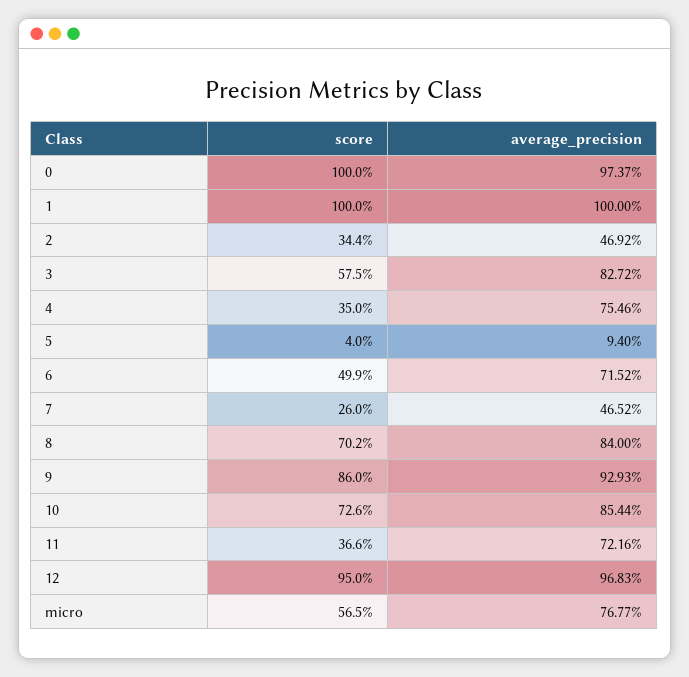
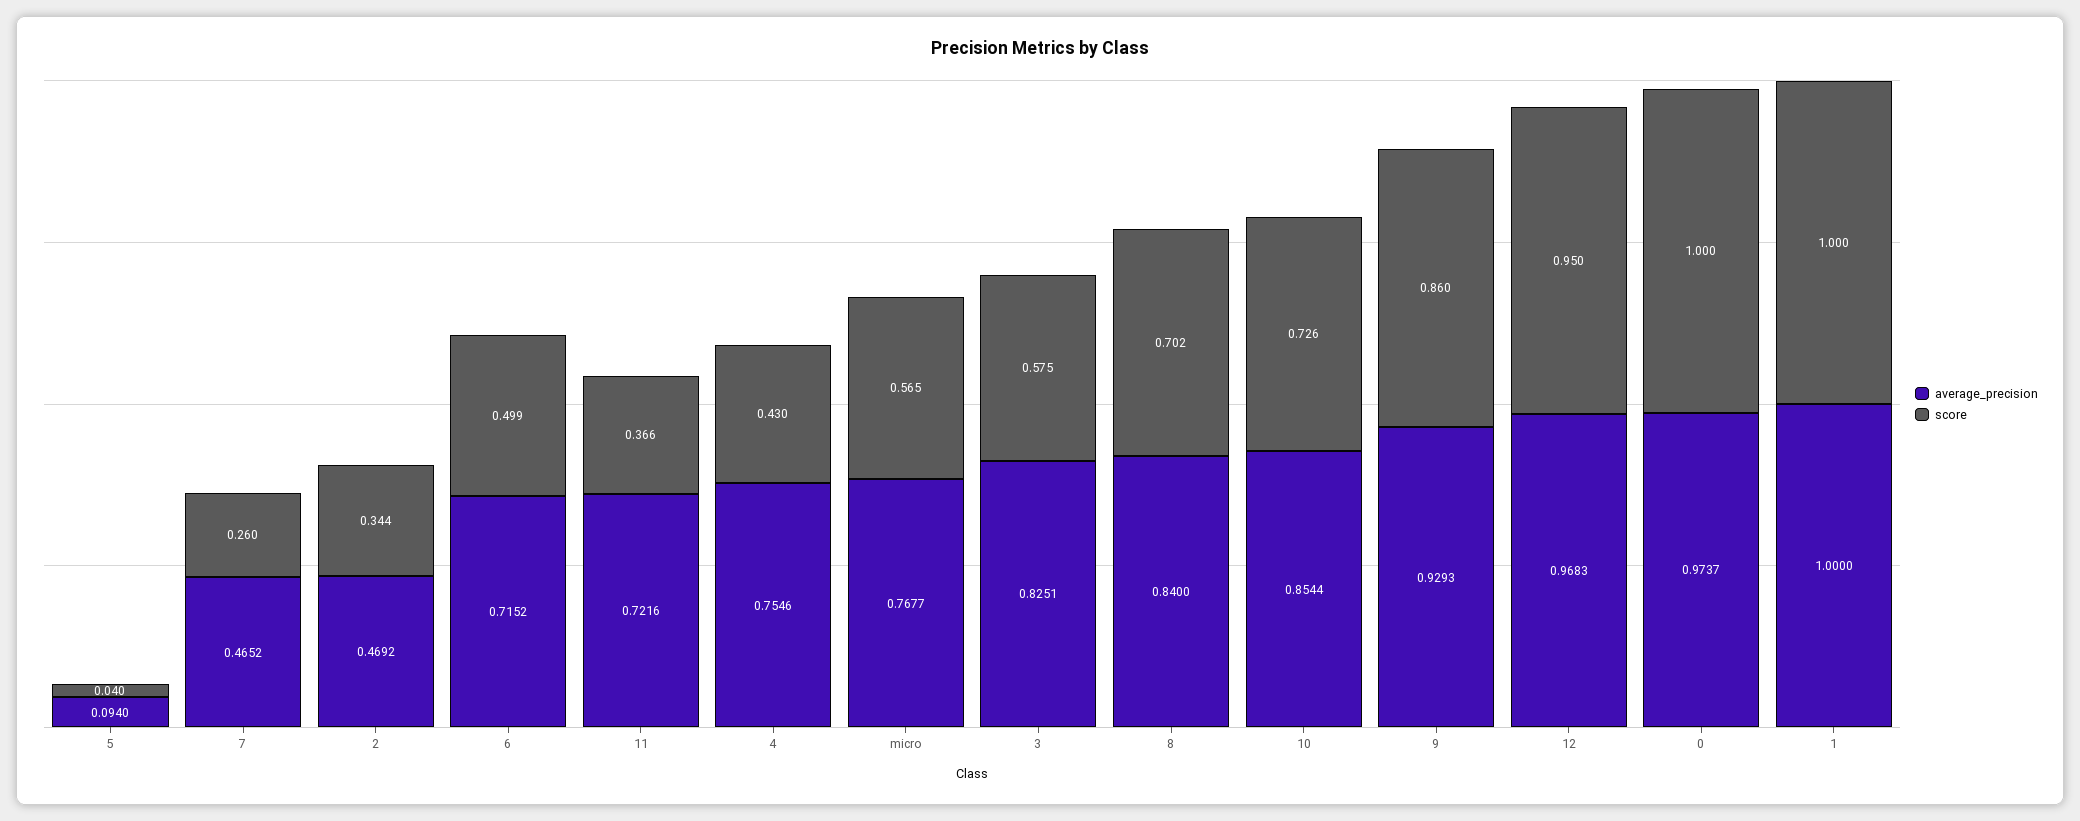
  {
    "score": {
      "0": 1,
      "1": 1,
      "2": 0.344,
      "3": 0.575,
-     "4": 0.35,
+     "4": 0.43,
      "5": 0.04,
      "6": 0.499,
      "7": 0.26,
      "8": 0.702,
      "9": 0.86,
      "10": 0.726,
      "11": 0.366,
      "12": 0.95,
      "micro": 0.565
    },
    "average_precision": {
      "0": 0.9737,
      "1": 1,
      "2": 0.4692,
-     "3": 0.8272,
+     "3": 0.8251,
      "4": 0.7546,
      "5": 0.094,
      "6": 0.7152,
      "7": 0.4652,
      "8": 0.84,
      "9": 0.9293,
      "10": 0.8544,
      "11": 0.7216,
      "12": 0.9683,
      "micro": 0.7677
    }
  }

